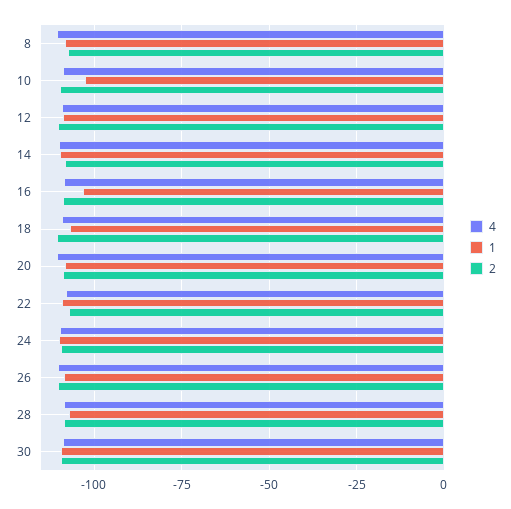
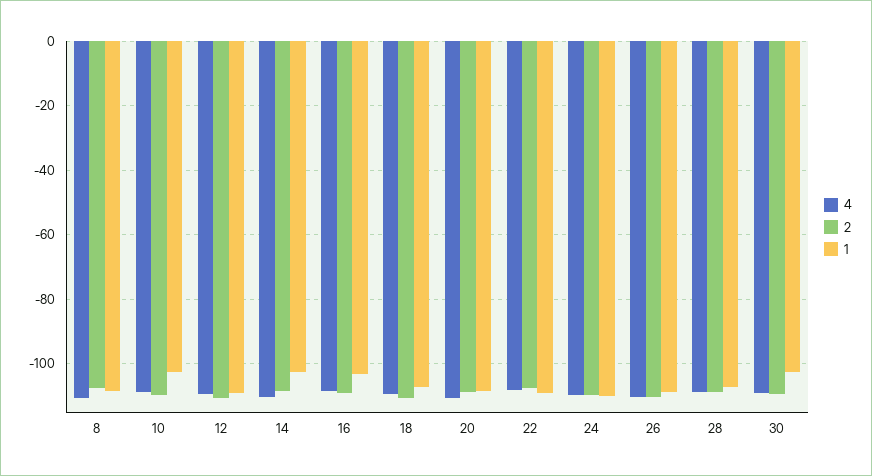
  {
    "4": {
      "8": -110,
      "10": -108,
      "12": -110,
      "14": -110,
      "16": -108,
      "18": -110,
      "20": -110,
      "22": -108,
      "24": -110,
      "26": -110,
      "28": -108,
      "30": -110
    },
    "1": {
      "8": -108,
      "10": -102,
      "12": -110,
-     "14": -110,
+     "14": -102,
      "16": -104,
      "18": -108,
      "20": -108,
      "22": -110,
      "24": -110,
      "26": -108,
      "28": -108,
-     "30": -110
+     "30": -102
    },
    "2": {
      "8": -108,
      "10": -110,
      "12": -110,
      "14": -108,
      "16": -110,
      "18": -110,
      "20": -108,
      "22": -108,
      "24": -110,
      "26": -110,
      "28": -108,
      "30": -110
    }
  }

